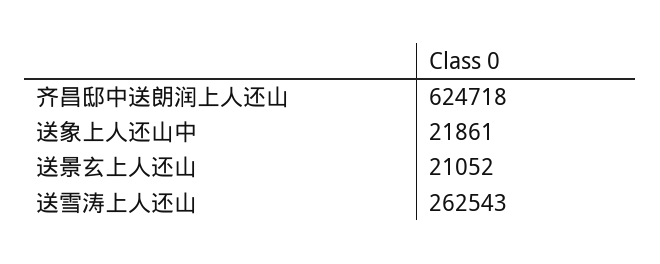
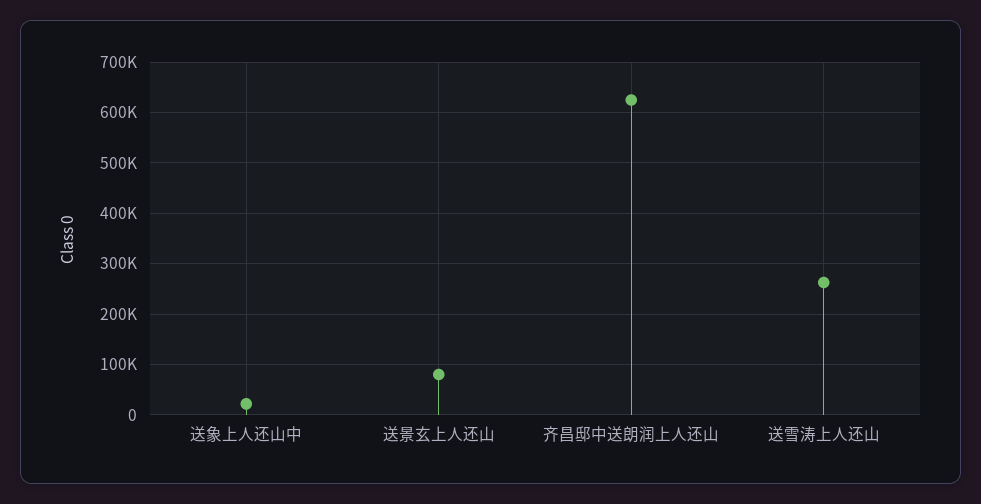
  {
    "齐昌邸中送朗润上人还山": 624718,
    "送象上人还山中": 21861,
-   "送景玄上人还山": 21052,
+   "送景玄上人还山": 80000,
    "送雪涛上人还山": 262543
  }

